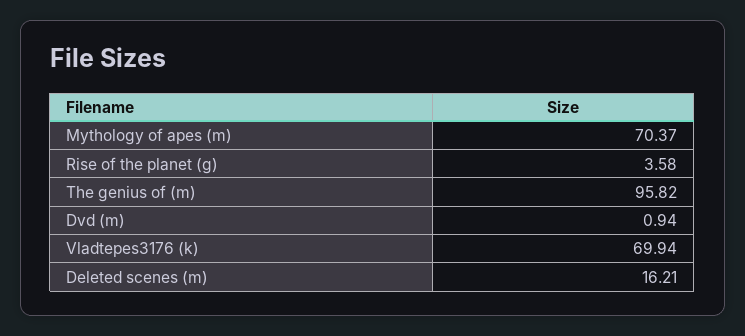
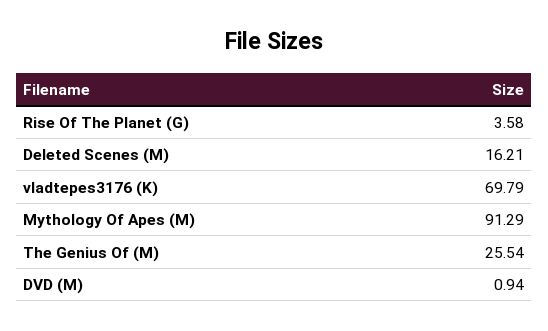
  {
-   "Mythology of apes (m)": 70.37,
+   "Mythology of apes (m)": 91.29,
    "Rise of the planet (g)": 3.58,
-   "The genius of (m)": 95.82,
+   "The genius of (m)": 25.54,
    "Dvd (m)": 0.94,
-   "Vladtepes3176 (k)": 69.94,
+   "Vladtepes3176 (k)": 69.79,
    "Deleted scenes (m)": 16.21
  }

